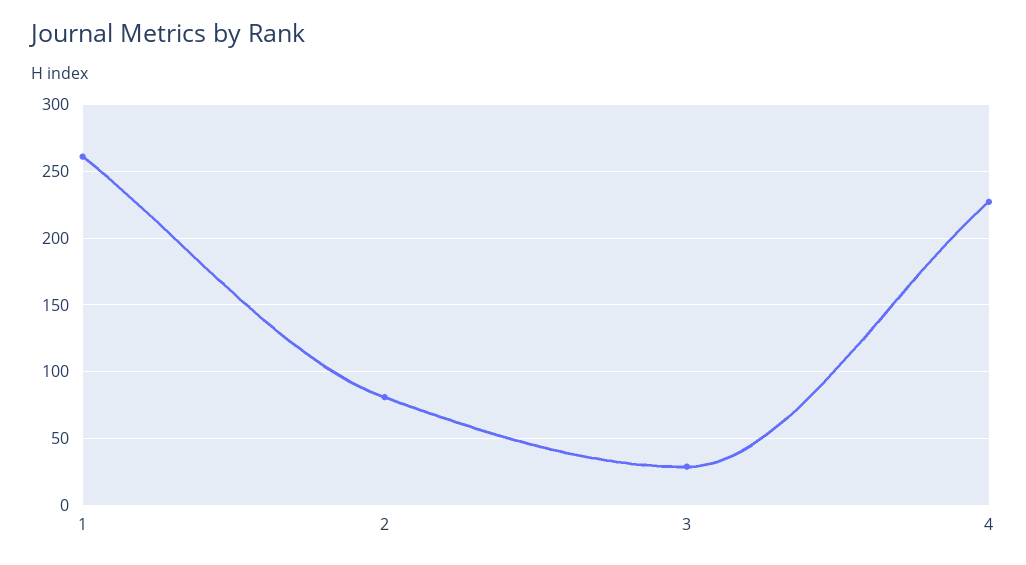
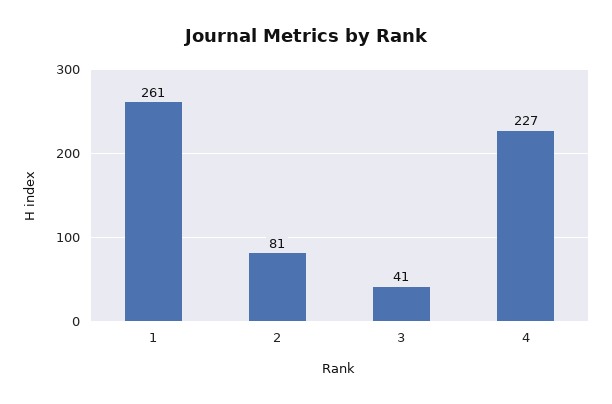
  {
    "1": 261,
    "2": 81,
-   "3": 30,
+   "3": 41,
    "4": 227
  }

